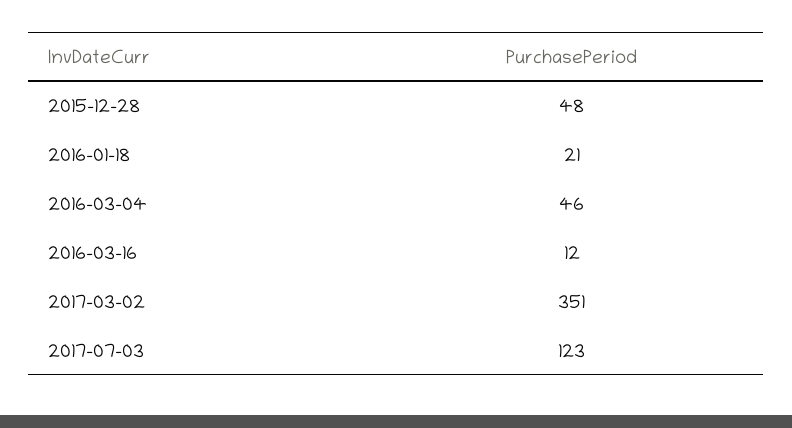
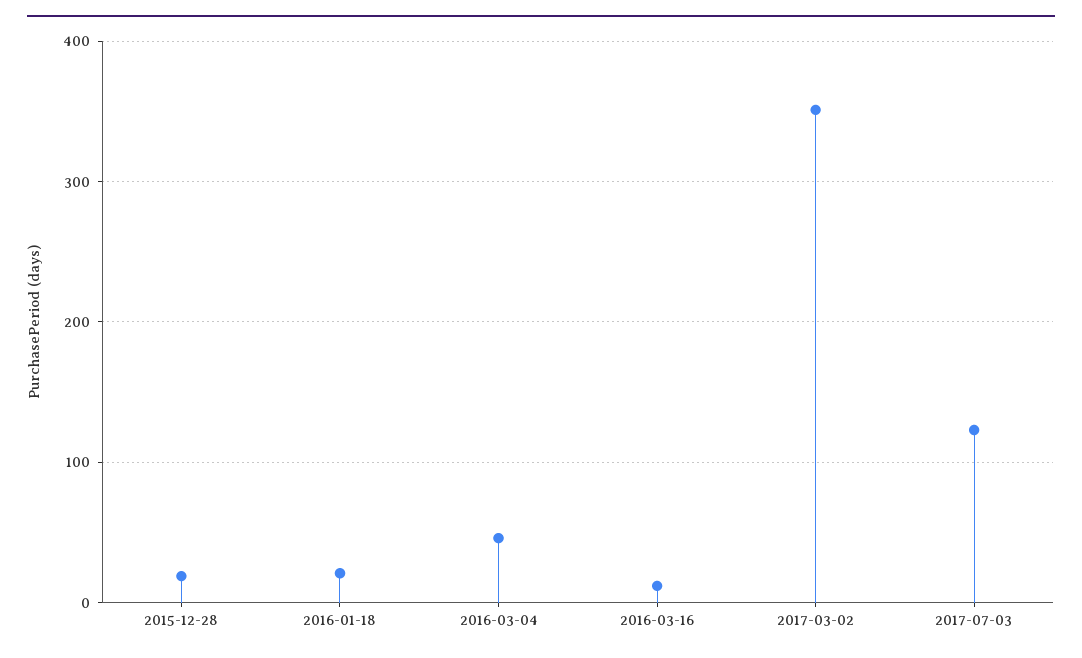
  {
-   "2015-12-28": 48,
+   "2015-12-28": 20,
    "2016-01-18": 21,
    "2016-03-04": 46,
    "2016-03-16": 12,
    "2017-03-02": 351,
    "2017-07-03": 123
  }

